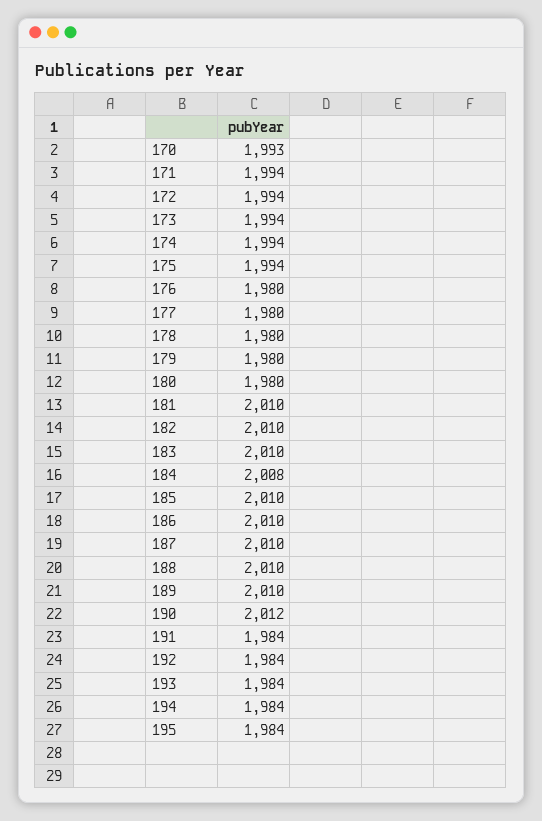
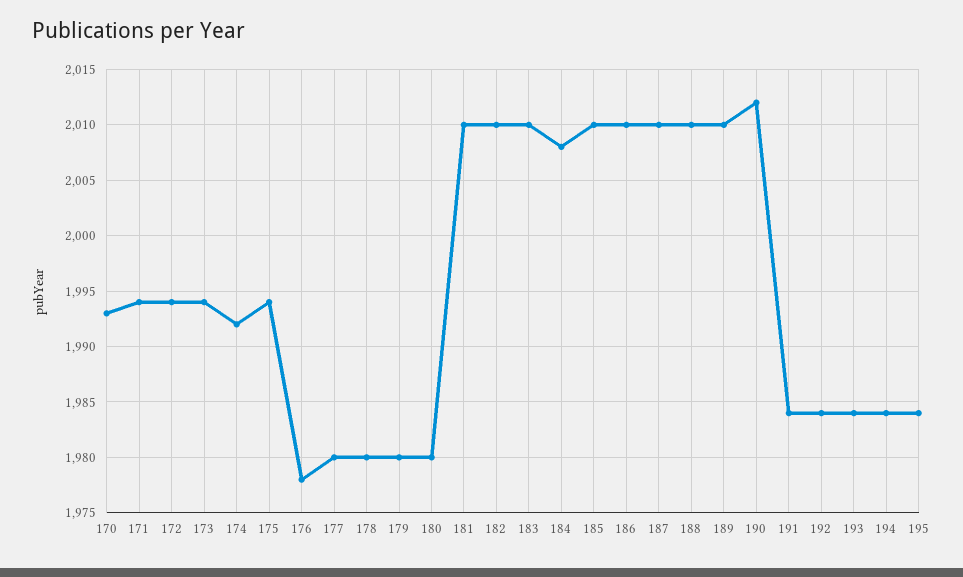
  {
    "170": 1993,
    "171": 1994,
    "172": 1994,
    "173": 1994,
-   "174": 1994,
+   "174": 1992,
    "175": 1994,
-   "176": 1980,
+   "176": 1978,
    "177": 1980,
    "178": 1980,
    "179": 1980,
    "180": 1980,
    "181": 2010,
    "182": 2010,
    "183": 2010,
    "184": 2008,
    "185": 2010,
    "186": 2010,
    "187": 2010,
    "188": 2010,
    "189": 2010,
    "190": 2012,
    "191": 1984,
    "192": 1984,
    "193": 1984,
    "194": 1984,
    "195": 1984
  }

